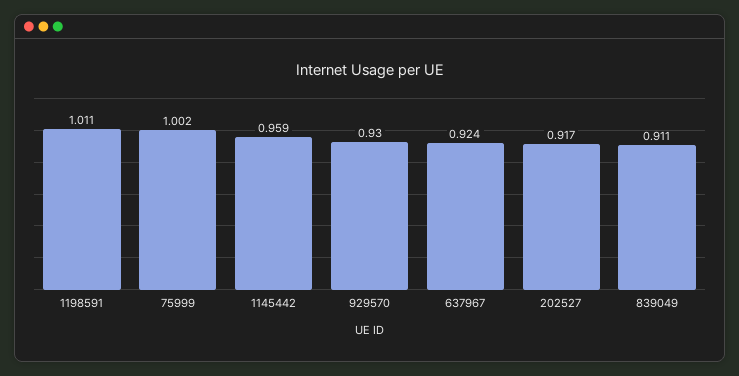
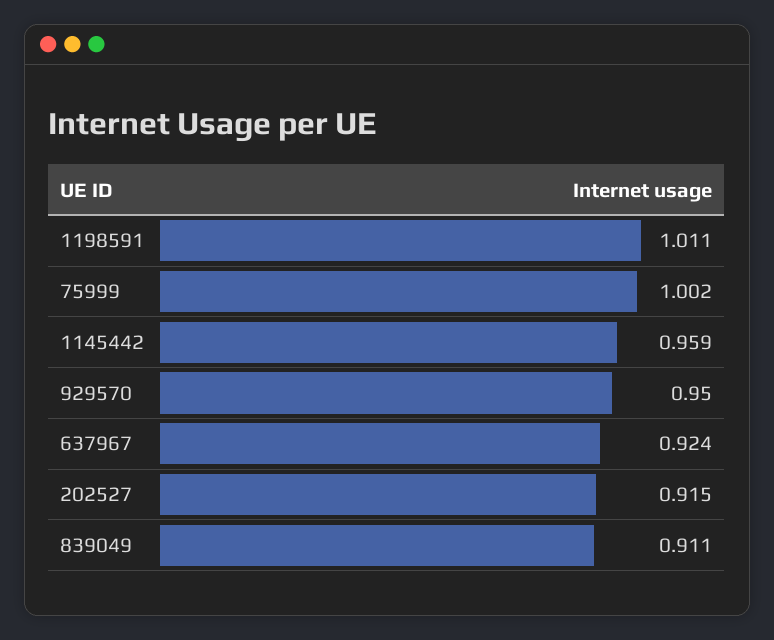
  {
    "1198591": 1.011,
    "75999": 1.002,
    "1145442": 0.959,
-   "929570": 0.93,
+   "929570": 0.95,
    "637967": 0.924,
-   "202527": 0.917,
+   "202527": 0.915,
    "839049": 0.911
  }

